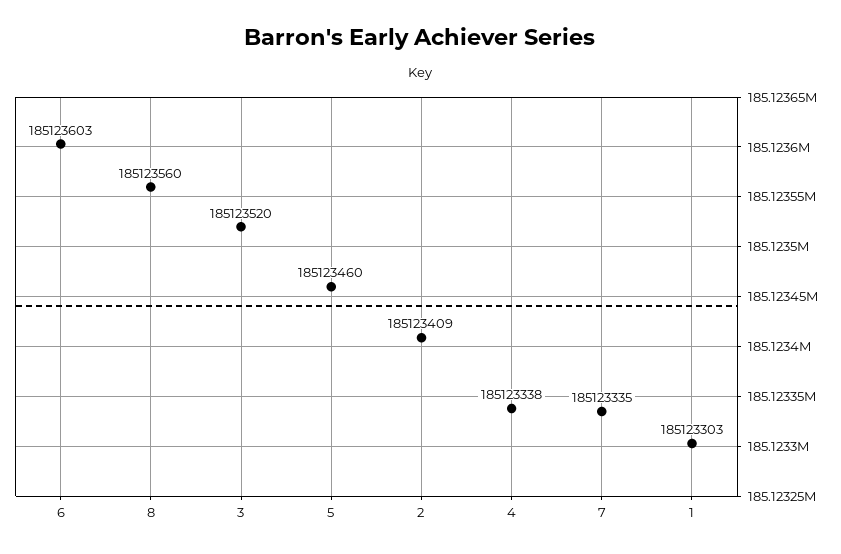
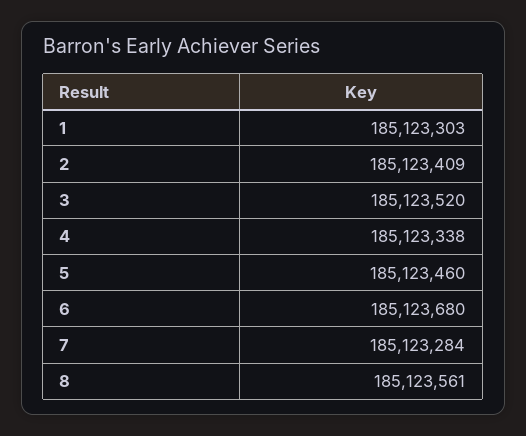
  {
-   "6": 185123603,
+   "6": 185123680,
-   "8": 185123560,
+   "8": 185123561,
    "3": 185123520,
    "5": 185123460,
    "2": 185123409,
    "4": 185123338,
-   "7": 185123335,
+   "7": 185123284,
    "1": 185123303
  }

